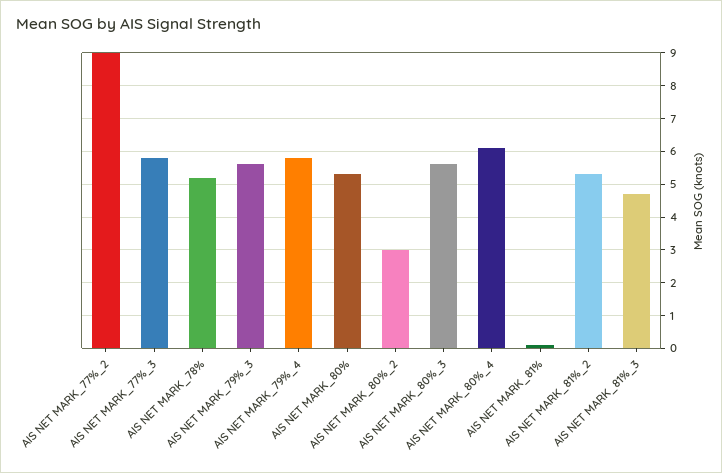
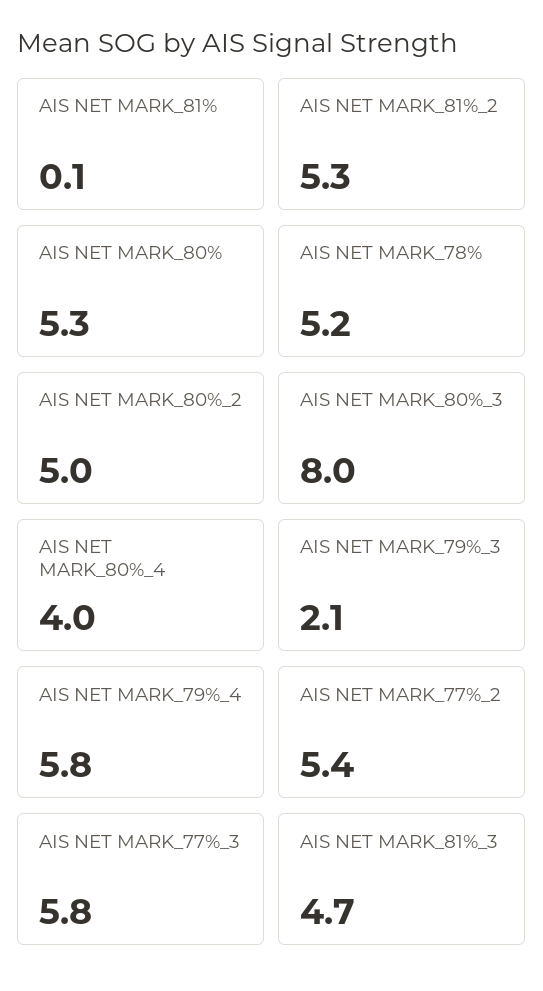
  {
-   "AIS NET MARK_77%_2": 9,
+   "AIS NET MARK_77%_2": 5.4,
    "AIS NET MARK_77%_3": 5.8,
    "AIS NET MARK_78%": 5.2,
-   "AIS NET MARK_79%_3": 5.5,
+   "AIS NET MARK_79%_3": 2.1,
    "AIS NET MARK_79%_4": 5.8,
    "AIS NET MARK_80%": 5.3,
-   "AIS NET MARK_80%_2": 3,
+   "AIS NET MARK_80%_2": 5,
-   "AIS NET MARK_80%_3": 5.5,
+   "AIS NET MARK_80%_3": 8,
-   "AIS NET MARK_80%_4": 6,
+   "AIS NET MARK_80%_4": 4,
    "AIS NET MARK_81%": 0.1,
    "AIS NET MARK_81%_2": 5.3,
    "AIS NET MARK_81%_3": 4.7
  }

